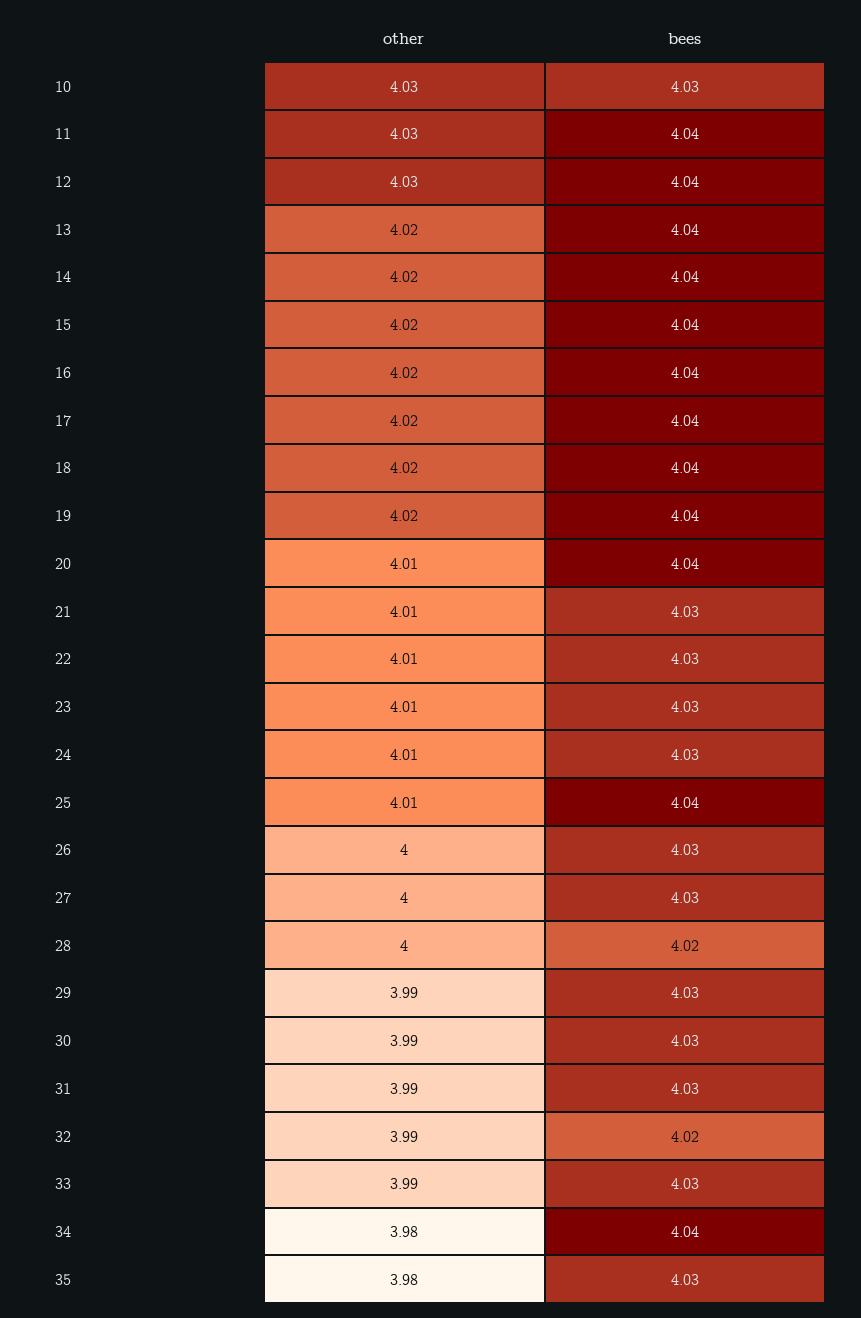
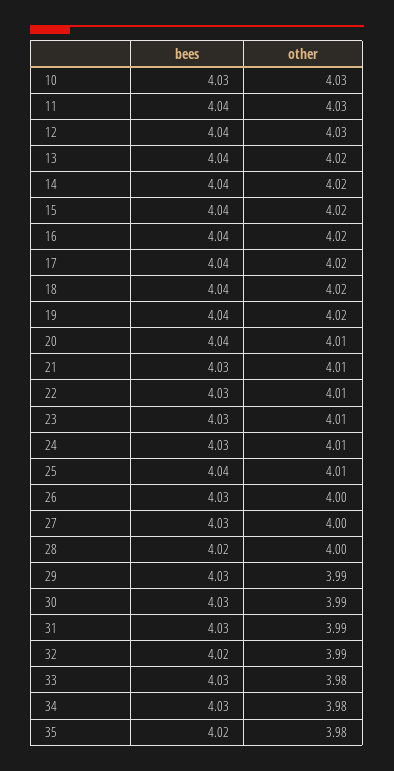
  {
    "other": {
      "10": 4.03,
      "11": 4.03,
      "12": 4.03,
      "13": 4.02,
      "14": 4.02,
      "15": 4.02,
      "16": 4.02,
      "17": 4.02,
      "18": 4.02,
      "19": 4.02,
      "20": 4.01,
      "21": 4.01,
      "22": 4.01,
      "23": 4.01,
      "24": 4.01,
      "25": 4.01,
      "26": 4,
      "27": 4,
      "28": 4,
      "29": 3.99,
      "30": 3.99,
      "31": 3.99,
      "32": 3.99,
-     "33": 3.99,
+     "33": 3.98,
      "34": 3.98,
      "35": 3.98
    },
    "bees": {
      "10": 4.03,
      "11": 4.04,
      "12": 4.04,
      "13": 4.04,
      "14": 4.04,
      "15": 4.04,
      "16": 4.04,
      "17": 4.04,
      "18": 4.04,
      "19": 4.04,
      "20": 4.04,
      "21": 4.03,
      "22": 4.03,
      "23": 4.03,
      "24": 4.03,
      "25": 4.04,
      "26": 4.03,
      "27": 4.03,
      "28": 4.02,
      "29": 4.03,
      "30": 4.03,
      "31": 4.03,
      "32": 4.02,
      "33": 4.03,
-     "34": 4.04,
+     "34": 4.03,
-     "35": 4.03
+     "35": 4.02
    }
  }

